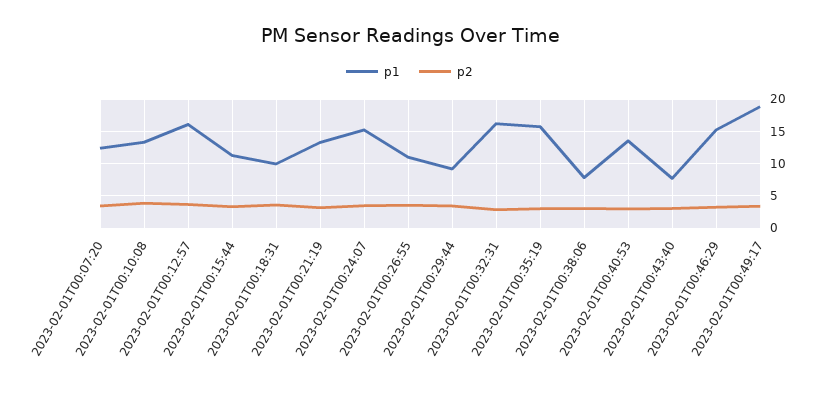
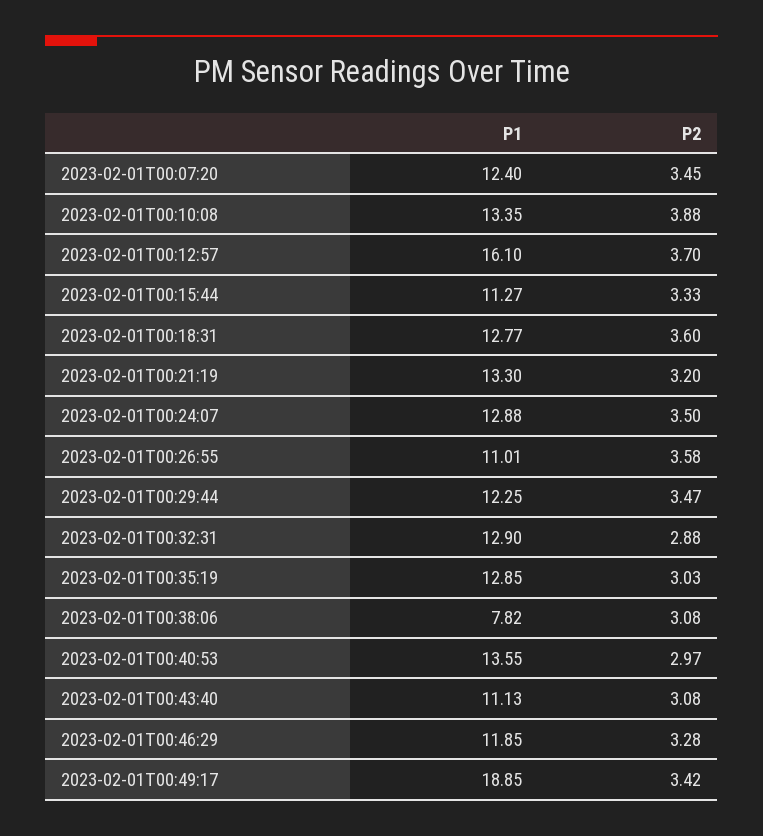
  {
    "p1": {
      "2023-02-01T00:07:20": 12.4,
      "2023-02-01T00:10:08": 13.35,
      "2023-02-01T00:12:57": 16.1,
      "2023-02-01T00:15:44": 11.27,
-     "2023-02-01T00:18:31": 10,
+     "2023-02-01T00:18:31": 12.77,
      "2023-02-01T00:21:19": 13.3,
-     "2023-02-01T00:24:07": 15,
+     "2023-02-01T00:24:07": 12.88,
      "2023-02-01T00:26:55": 11.01,
-     "2023-02-01T00:29:44": 9,
+     "2023-02-01T00:29:44": 12.25,
-     "2023-02-01T00:32:31": 16,
+     "2023-02-01T00:32:31": 12.9,
-     "2023-02-01T00:35:19": 16,
+     "2023-02-01T00:35:19": 12.85,
      "2023-02-01T00:38:06": 7.82,
      "2023-02-01T00:40:53": 13.55,
-     "2023-02-01T00:43:40": 8,
+     "2023-02-01T00:43:40": 11.13,
-     "2023-02-01T00:46:29": 15,
+     "2023-02-01T00:46:29": 11.85,
      "2023-02-01T00:49:17": 18.85
    },
    "p2": {
      "2023-02-01T00:07:20": 3.45,
      "2023-02-01T00:10:08": 3.88,
      "2023-02-01T00:12:57": 3.7,
      "2023-02-01T00:15:44": 3.33,
      "2023-02-01T00:18:31": 3.6,
      "2023-02-01T00:21:19": 3.2,
      "2023-02-01T00:24:07": 3.5,
      "2023-02-01T00:26:55": 3.58,
      "2023-02-01T00:29:44": 3.47,
      "2023-02-01T00:32:31": 2.88,
      "2023-02-01T00:35:19": 3.03,
      "2023-02-01T00:38:06": 3.08,
      "2023-02-01T00:40:53": 2.97,
      "2023-02-01T00:43:40": 3.08,
      "2023-02-01T00:46:29": 3.28,
      "2023-02-01T00:49:17": 3.42
    }
  }

